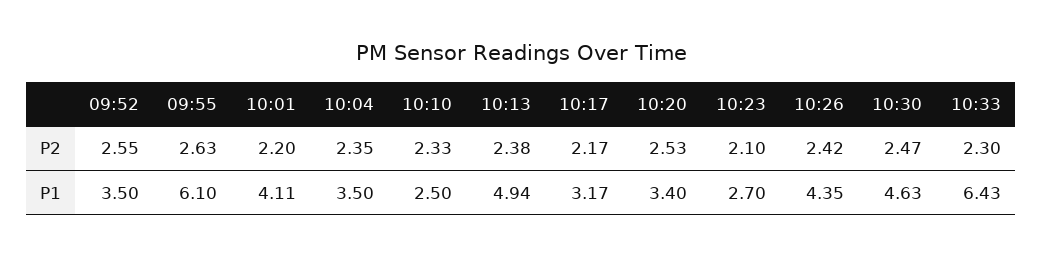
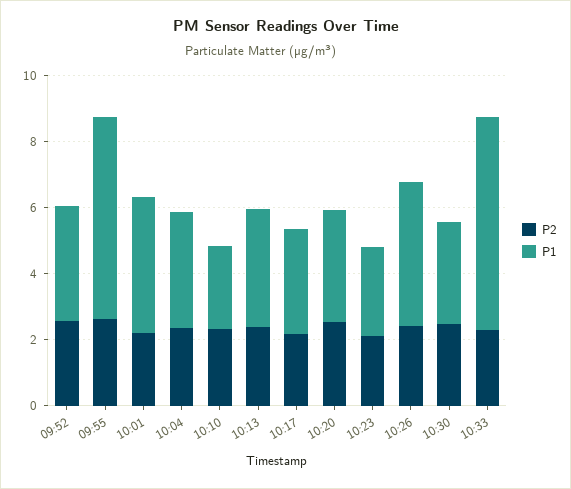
  {
    "P2": {
      "09:52": 2.55,
      "09:55": 2.63,
      "10:01": 2.2,
      "10:04": 2.35,
      "10:10": 2.33,
      "10:13": 2.38,
      "10:17": 2.17,
      "10:20": 2.53,
      "10:23": 2.1,
      "10:26": 2.42,
      "10:30": 2.47,
      "10:33": 2.3
    },
    "P1": {
      "09:52": 3.5,
      "09:55": 6.1,
      "10:01": 4.11,
      "10:04": 3.5,
      "10:10": 2.5,
-     "10:13": 4.94,
+     "10:13": 3.5,
      "10:17": 3.17,
      "10:20": 3.4,
      "10:23": 2.7,
      "10:26": 4.35,
-     "10:30": 4.63,
+     "10:30": 3,
      "10:33": 6.43
    }
  }

